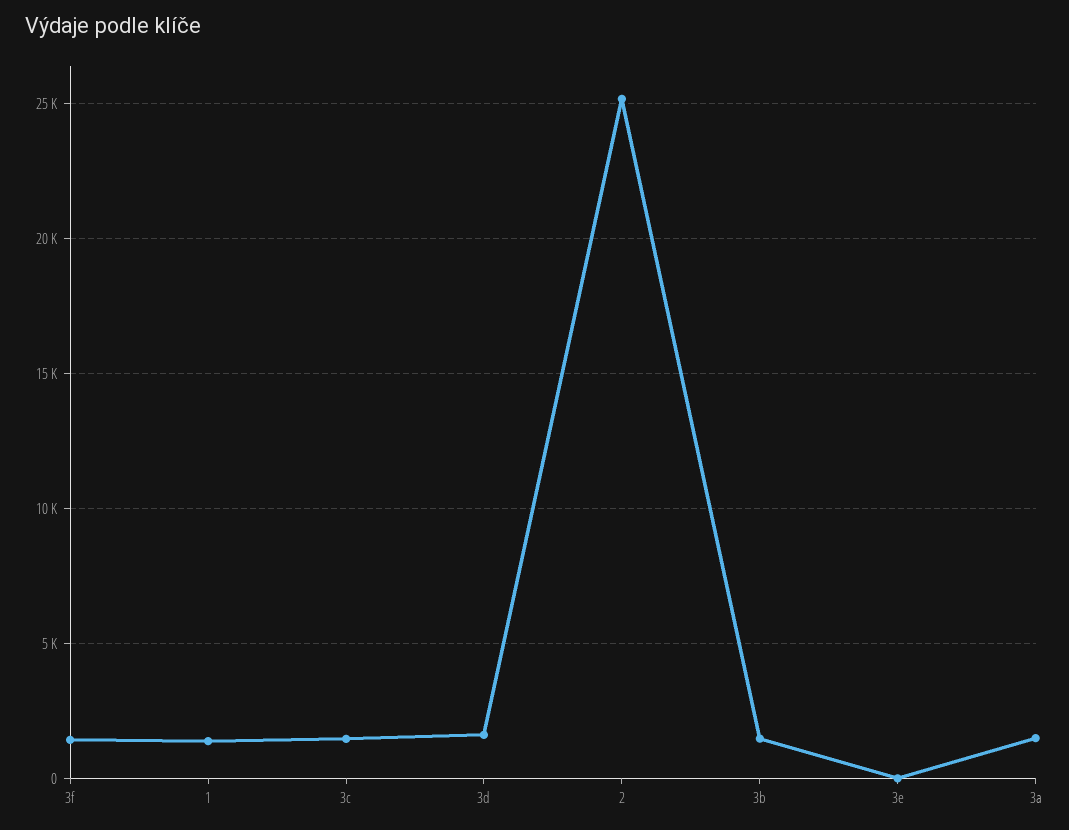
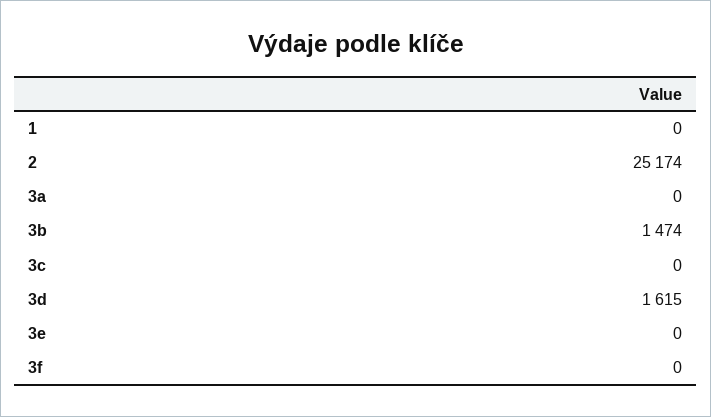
  {
-   "3f": 1500,
+   "3f": 0,
-   "1": 1500,
+   "1": 0,
-   "3c": 1500,
+   "3c": 0,
    "3d": 1615,
    "2": 25174,
    "3b": 1474,
    "3e": 0,
-   "3a": 1500
+   "3a": 0
  }

